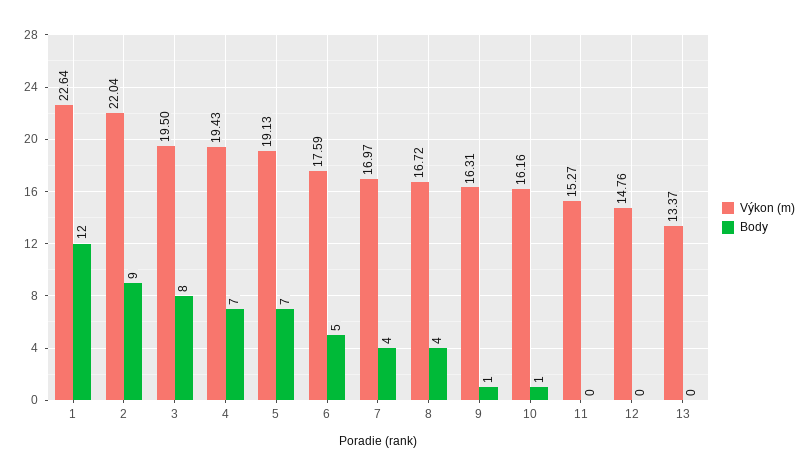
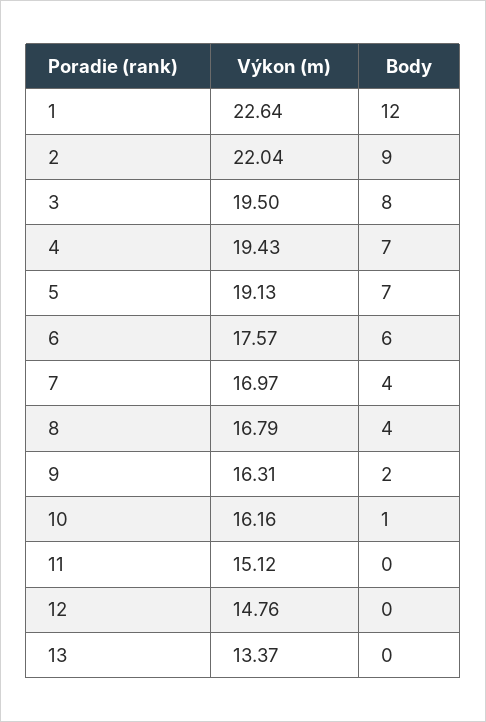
  {
    "Výkon (m)": {
      "1": 22.64,
      "2": 22.04,
      "3": 19.5,
      "4": 19.43,
      "5": 19.13,
-     "6": 17.59,
+     "6": 17.57,
      "7": 16.97,
-     "8": 16.72,
+     "8": 16.79,
      "9": 16.31,
      "10": 16.16,
-     "11": 15.27,
+     "11": 15.12,
      "12": 14.76,
      "13": 13.37
    },
    "Body": {
      "1": 12,
      "2": 9,
      "3": 8,
      "4": 7,
      "5": 7,
-     "6": 5,
+     "6": 6,
      "7": 4,
      "8": 4,
-     "9": 1,
+     "9": 2,
      "10": 1,
      "11": 0,
      "12": 0,
      "13": 0
    }
  }

